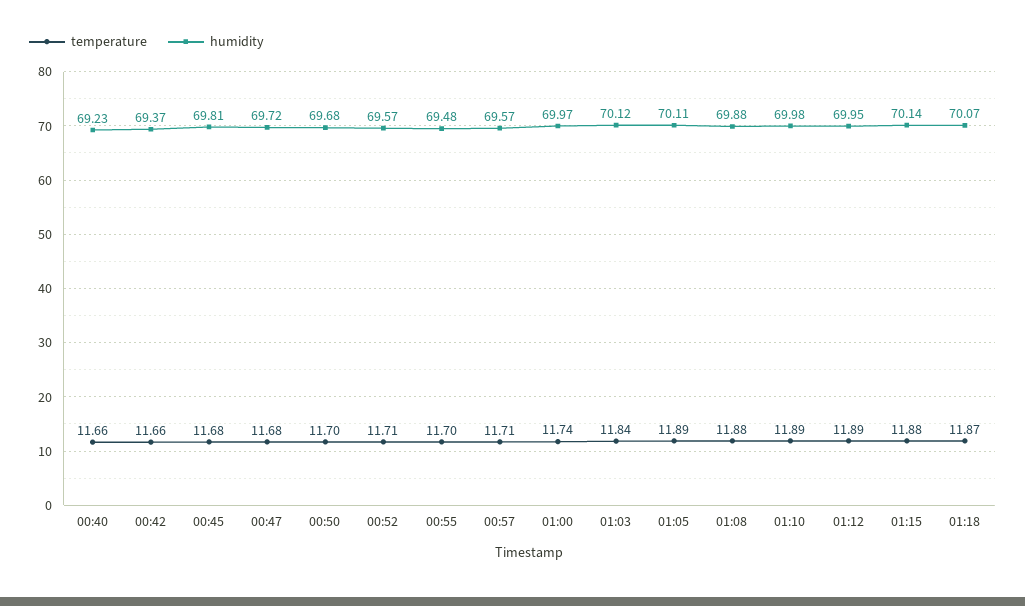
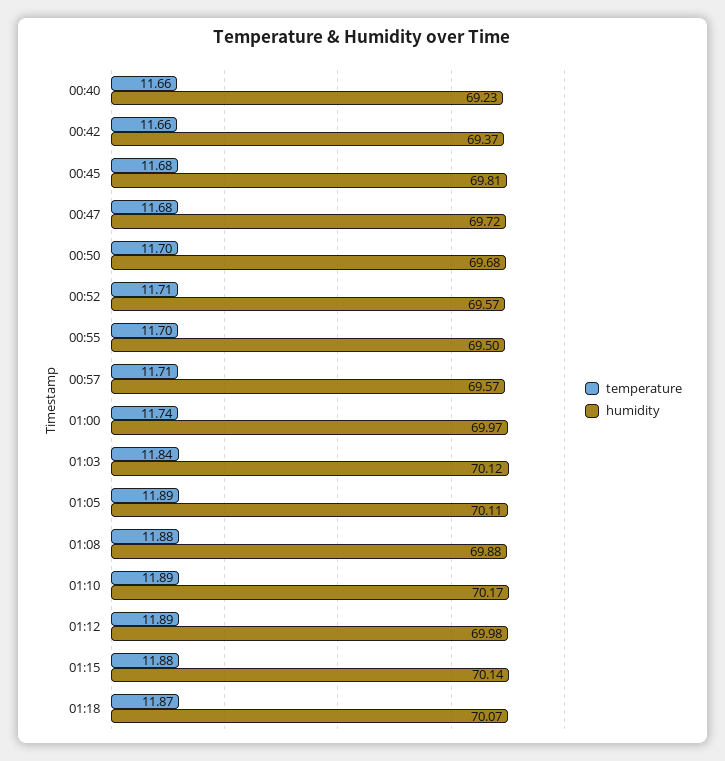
  {
    "temperature": {
      "00:40": 11.66,
      "00:42": 11.66,
      "00:45": 11.68,
      "00:47": 11.68,
      "00:50": 11.7,
      "00:52": 11.71,
      "00:55": 11.7,
      "00:57": 11.71,
      "01:00": 11.74,
      "01:03": 11.84,
      "01:05": 11.89,
      "01:08": 11.88,
      "01:10": 11.89,
      "01:12": 11.89,
      "01:15": 11.88,
      "01:18": 11.87
    },
    "humidity": {
      "00:40": 69.23,
      "00:42": 69.37,
      "00:45": 69.81,
      "00:47": 69.72,
      "00:50": 69.68,
      "00:52": 69.57,
-     "00:55": 69.48,
+     "00:55": 69.5,
      "00:57": 69.57,
      "01:00": 69.97,
      "01:03": 70.12,
      "01:05": 70.11,
      "01:08": 69.88,
-     "01:10": 69.98,
+     "01:10": 70.17,
-     "01:12": 69.95,
+     "01:12": 69.98,
      "01:15": 70.14,
      "01:18": 70.07
    }
  }

